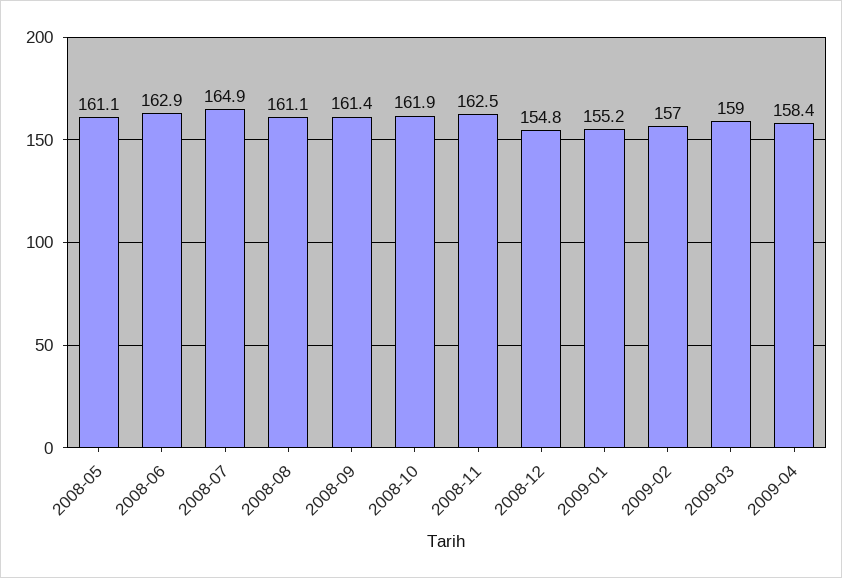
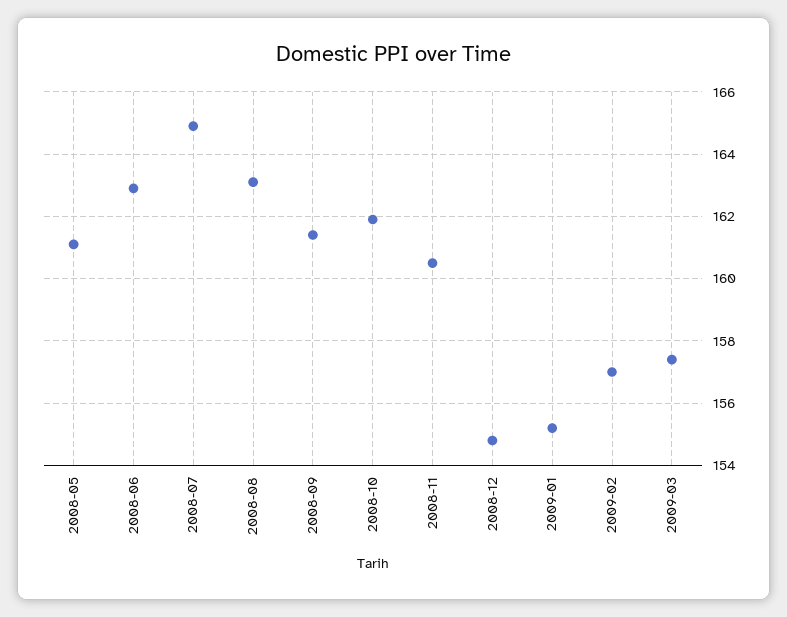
  {
    "2008-05": 161.1,
    "2008-06": 162.9,
    "2008-07": 164.9,
-   "2008-08": 161.1,
+   "2008-08": 163,
    "2008-09": 161.4,
    "2008-10": 161.9,
-   "2008-11": 162.5,
+   "2008-11": 160.5,
    "2008-12": 154.8,
    "2009-01": 155.2,
    "2009-02": 157,
-   "2009-03": 159,
+   "2009-03": 157.5
-   "2009-04": 158.4
  }

